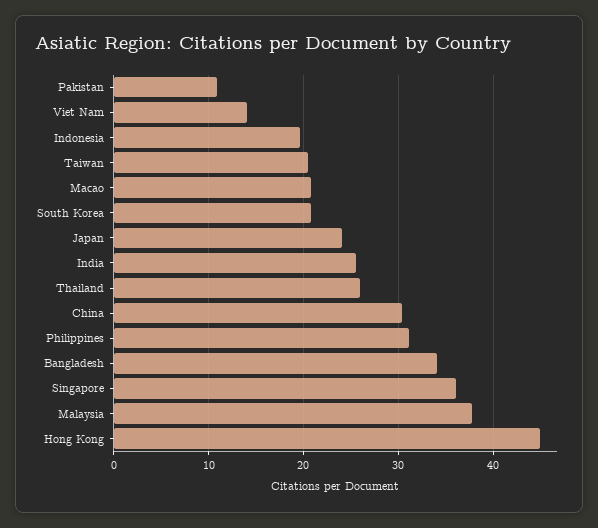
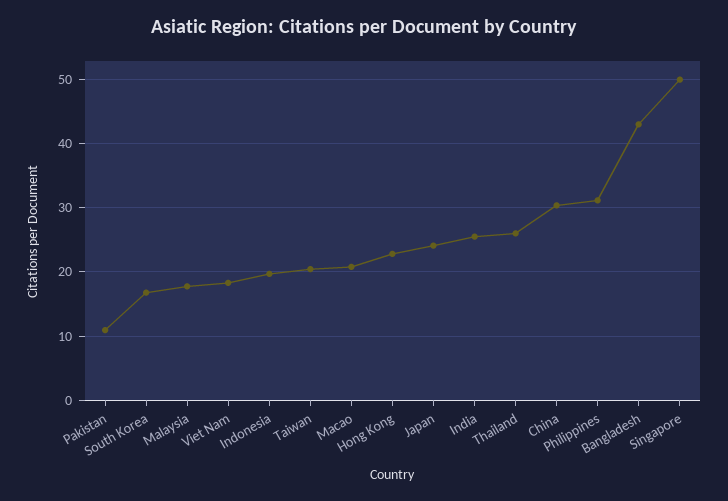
  {
    "Pakistan": 11,
-   "Viet Nam": 14,
+   "Viet Nam": 18,
    "Indonesia": 20,
    "Taiwan": 20,
    "Macao": 21,
-   "South Korea": 21,
+   "South Korea": 17,
    "Japan": 24,
    "India": 26,
    "Thailand": 26,
    "China": 30,
    "Philippines": 31,
-   "Bangladesh": 34,
+   "Bangladesh": 43,
-   "Singapore": 36,
+   "Singapore": 50,
-   "Malaysia": 38,
+   "Malaysia": 18,
-   "Hong Kong": 45
+   "Hong Kong": 23
  }

